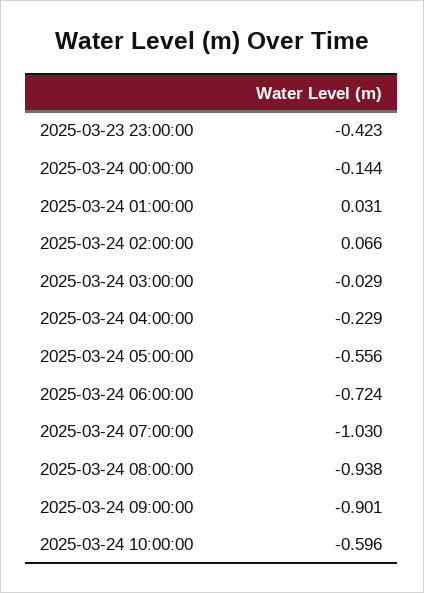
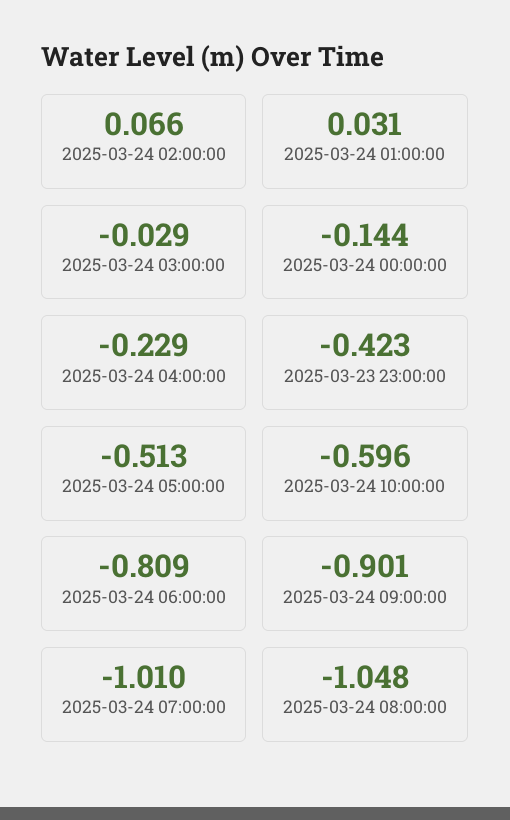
  {
    "2025-03-23 23:00:00": -0.423,
    "2025-03-24 00:00:00": -0.144,
    "2025-03-24 01:00:00": 0.031,
    "2025-03-24 02:00:00": 0.066,
    "2025-03-24 03:00:00": -0.029,
    "2025-03-24 04:00:00": -0.229,
-   "2025-03-24 05:00:00": -0.556,
+   "2025-03-24 05:00:00": -0.513,
-   "2025-03-24 06:00:00": -0.724,
+   "2025-03-24 06:00:00": -0.809,
-   "2025-03-24 07:00:00": -1.03,
+   "2025-03-24 07:00:00": -1.01,
-   "2025-03-24 08:00:00": -0.938,
+   "2025-03-24 08:00:00": -1.048,
    "2025-03-24 09:00:00": -0.901,
    "2025-03-24 10:00:00": -0.596
  }

